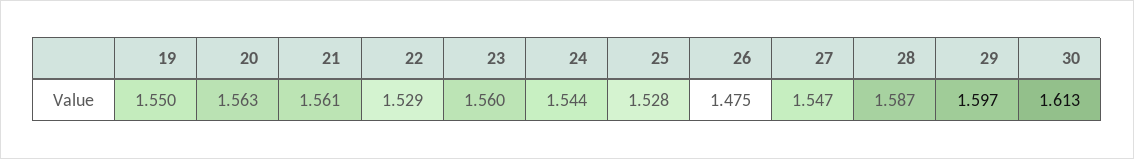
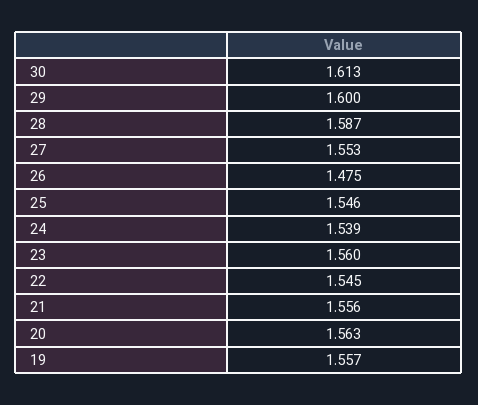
  {
-   "19": 1.55,
+   "19": 1.557,
    "20": 1.563,
-   "21": 1.561,
+   "21": 1.556,
-   "22": 1.529,
+   "22": 1.545,
    "23": 1.56,
-   "24": 1.544,
+   "24": 1.539,
-   "25": 1.528,
+   "25": 1.546,
    "26": 1.475,
-   "27": 1.547,
+   "27": 1.553,
    "28": 1.587,
-   "29": 1.597,
+   "29": 1.6,
    "30": 1.613
  }

